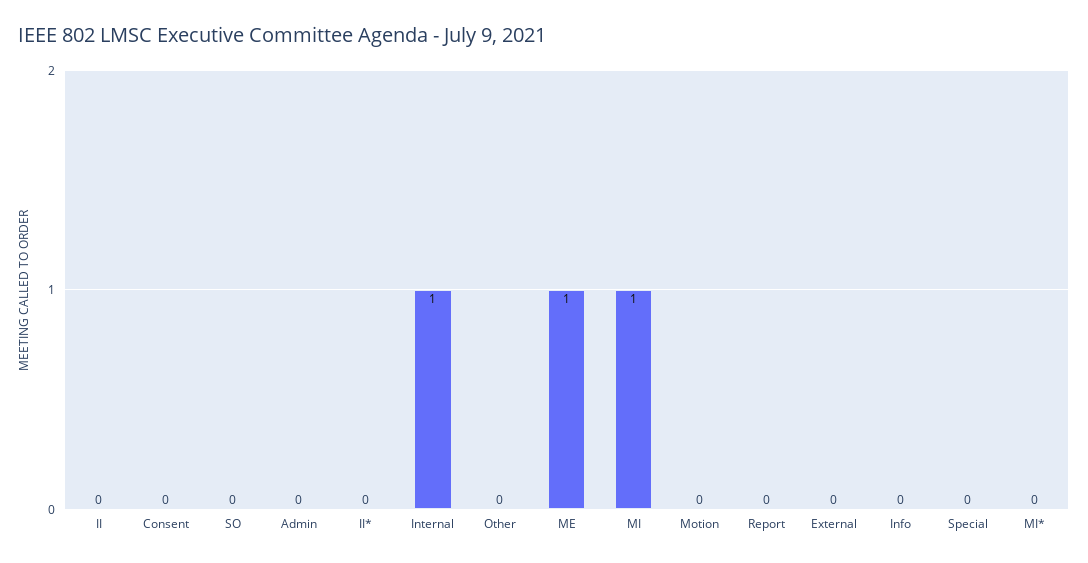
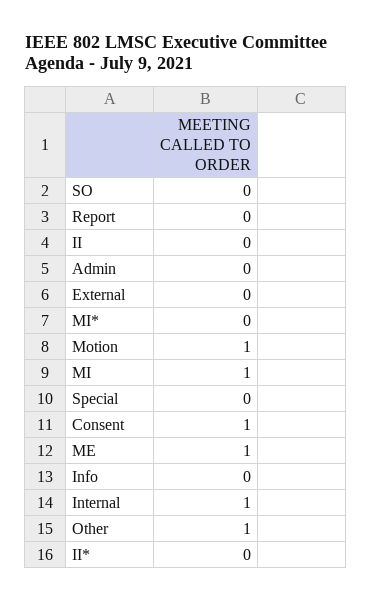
  {
    "II": 0,
-   "Consent": 0,
+   "Consent": 1,
    "SO": 0,
    "Admin": 0,
    "II*": 0,
    "Internal": 1,
-   "Other": 0,
+   "Other": 1,
    "ME": 1,
    "MI": 1,
-   "Motion": 0,
+   "Motion": 1,
    "Report": 0,
    "External": 0,
    "Info": 0,
    "Special": 0,
    "MI*": 0
  }

